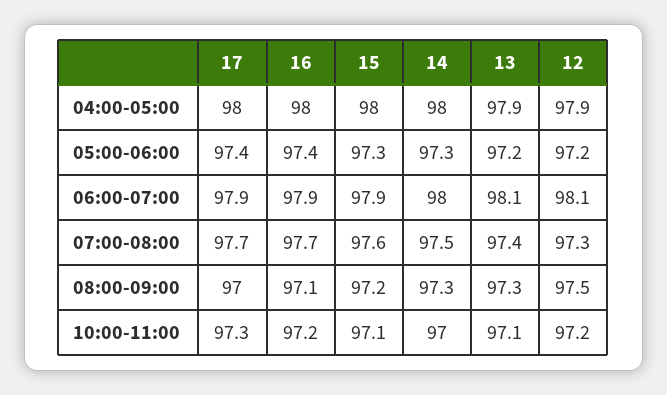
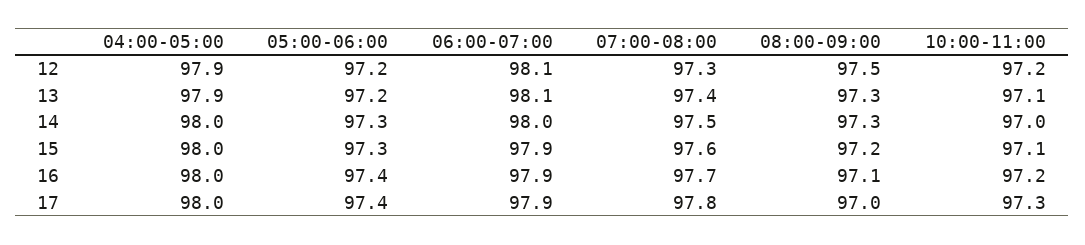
  {
    "17": {
      "04:00-05:00": 98,
      "05:00-06:00": 97.4,
      "06:00-07:00": 97.9,
-     "07:00-08:00": 97.7,
+     "07:00-08:00": 97.8,
      "08:00-09:00": 97,
      "10:00-11:00": 97.3
    },
    "16": {
      "04:00-05:00": 98,
      "05:00-06:00": 97.4,
      "06:00-07:00": 97.9,
      "07:00-08:00": 97.7,
      "08:00-09:00": 97.1,
      "10:00-11:00": 97.2
    },
    "15": {
      "04:00-05:00": 98,
      "05:00-06:00": 97.3,
      "06:00-07:00": 97.9,
      "07:00-08:00": 97.6,
      "08:00-09:00": 97.2,
      "10:00-11:00": 97.1
    },
    "14": {
      "04:00-05:00": 98,
      "05:00-06:00": 97.3,
      "06:00-07:00": 98,
      "07:00-08:00": 97.5,
      "08:00-09:00": 97.3,
      "10:00-11:00": 97
    },
    "13": {
      "04:00-05:00": 97.9,
      "05:00-06:00": 97.2,
      "06:00-07:00": 98.1,
      "07:00-08:00": 97.4,
      "08:00-09:00": 97.3,
      "10:00-11:00": 97.1
    },
    "12": {
      "04:00-05:00": 97.9,
      "05:00-06:00": 97.2,
      "06:00-07:00": 98.1,
      "07:00-08:00": 97.3,
      "08:00-09:00": 97.5,
      "10:00-11:00": 97.2
    }
  }

